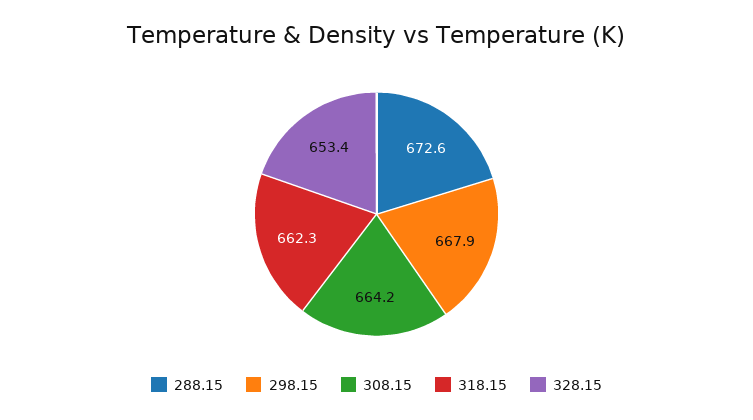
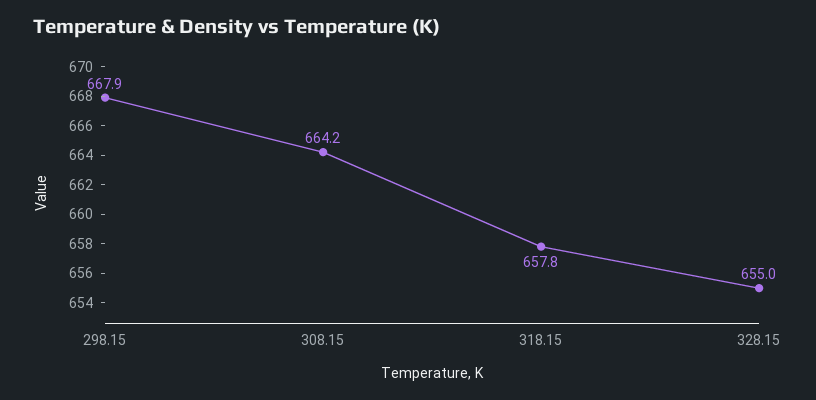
  {
-   "288.15": 672.6,
    "298.15": 667.9,
    "308.15": 664.2,
-   "318.15": 662.3,
+   "318.15": 657.8,
-   "328.15": 653.4
+   "328.15": 655
  }

